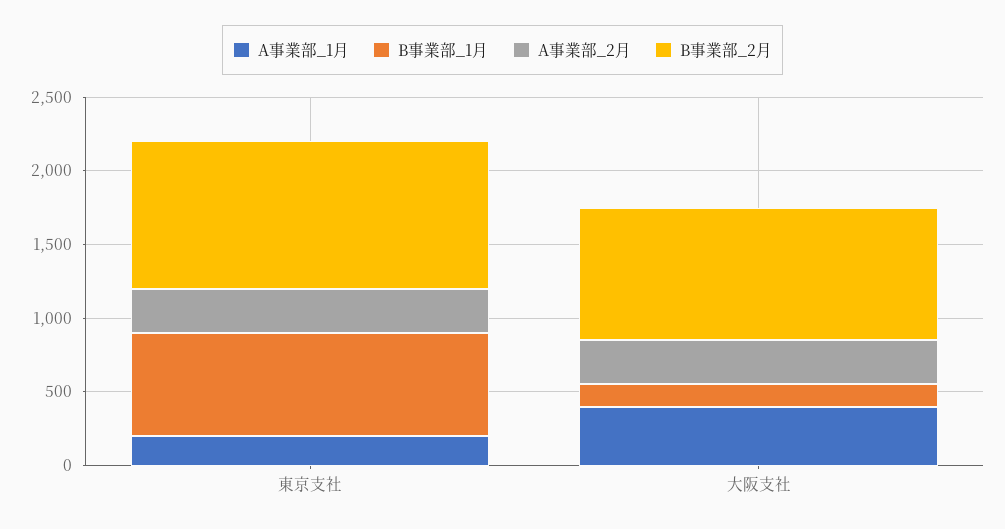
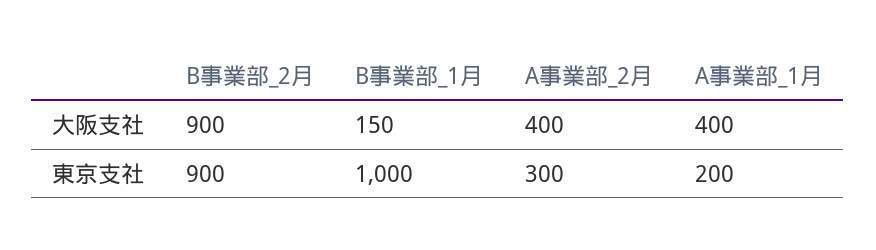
  {
    "A事業部_1月": {
      "東京支社": 200,
      "大阪支社": 400
    },
    "B事業部_1月": {
-     "東京支社": 700,
+     "東京支社": 1000,
      "大阪支社": 150
    },
    "A事業部_2月": {
      "東京支社": 300,
-     "大阪支社": 300
+     "大阪支社": 400
    },
    "B事業部_2月": {
-     "東京支社": 1000,
+     "東京支社": 900,
      "大阪支社": 900
    }
  }

